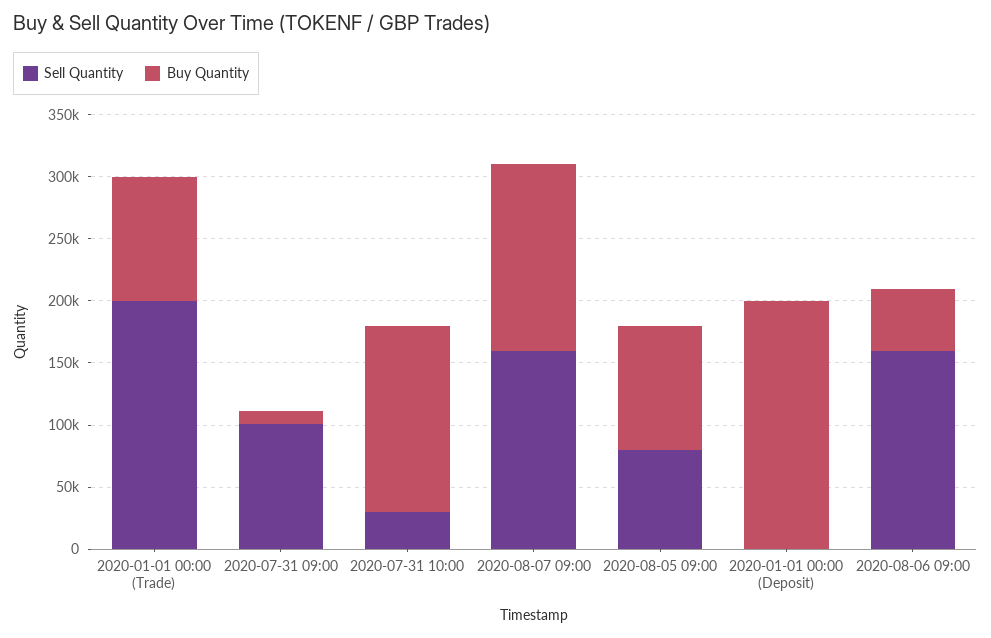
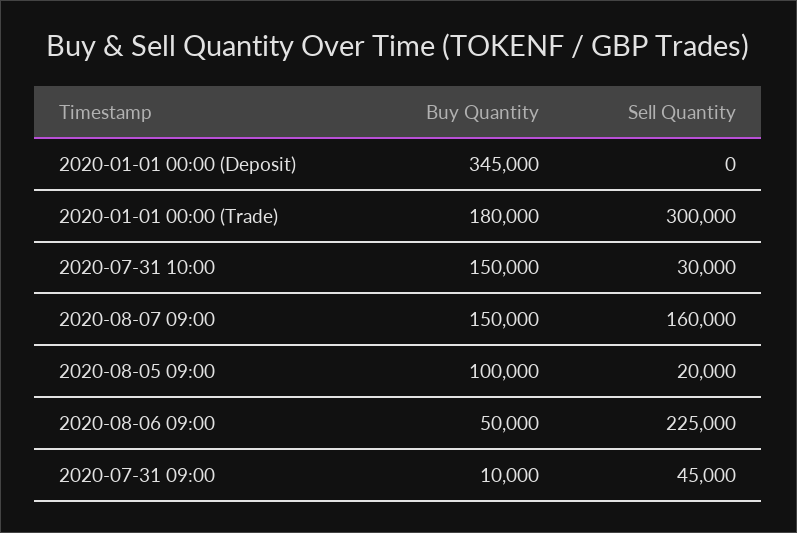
  {
    "Sell Quantity": {
-     "2020-01-01 00:00 (Trade)": 200000,
+     "2020-01-01 00:00 (Trade)": 300000,
-     "2020-07-31 09:00": 100000,
+     "2020-07-31 09:00": 45000,
      "2020-07-31 10:00": 30000,
      "2020-08-07 09:00": 160000,
-     "2020-08-05 09:00": 80000,
+     "2020-08-05 09:00": 20000,
      "2020-01-01 00:00 (Deposit)": 0,
-     "2020-08-06 09:00": 160000
+     "2020-08-06 09:00": 225000
    },
    "Buy Quantity": {
-     "2020-01-01 00:00 (Trade)": 100000,
+     "2020-01-01 00:00 (Trade)": 180000,
      "2020-07-31 09:00": 10000,
      "2020-07-31 10:00": 150000,
      "2020-08-07 09:00": 150000,
      "2020-08-05 09:00": 100000,
-     "2020-01-01 00:00 (Deposit)": 200000,
+     "2020-01-01 00:00 (Deposit)": 345000,
      "2020-08-06 09:00": 50000
    }
  }

